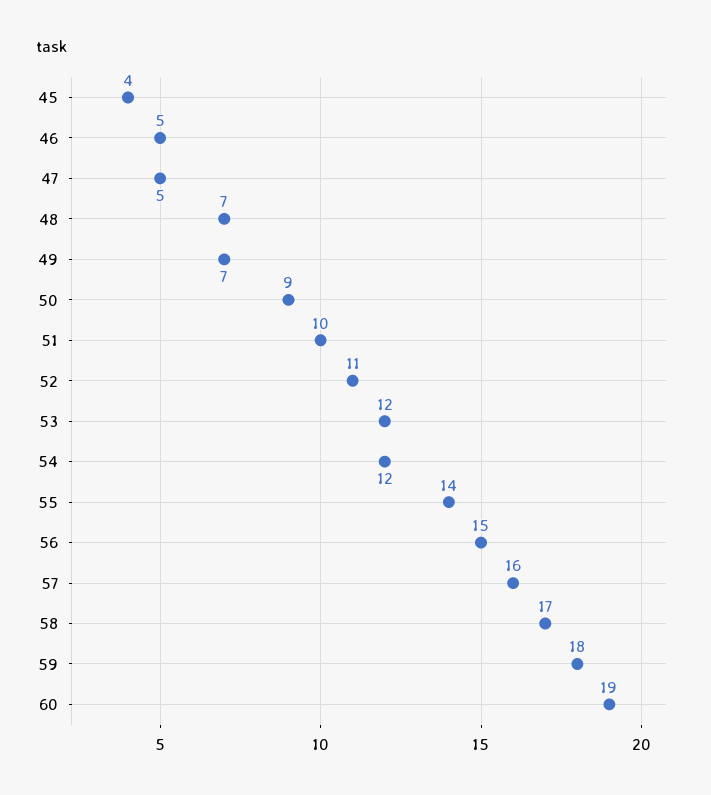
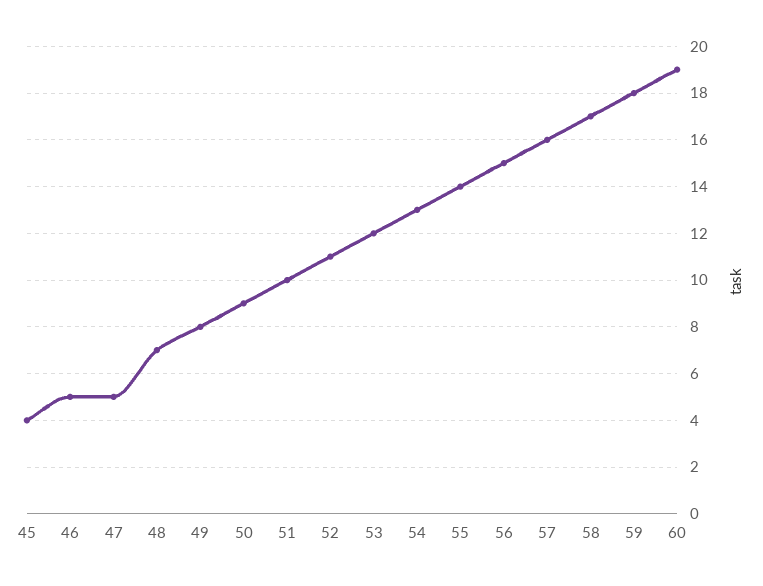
  {
    "45": 4,
    "46": 5,
    "47": 5,
    "48": 7,
-   "49": 7,
+   "49": 8,
    "50": 9,
    "51": 10,
    "52": 11,
    "53": 12,
-   "54": 12,
+   "54": 13,
    "55": 14,
    "56": 15,
    "57": 16,
    "58": 17,
    "59": 18,
    "60": 19
  }

